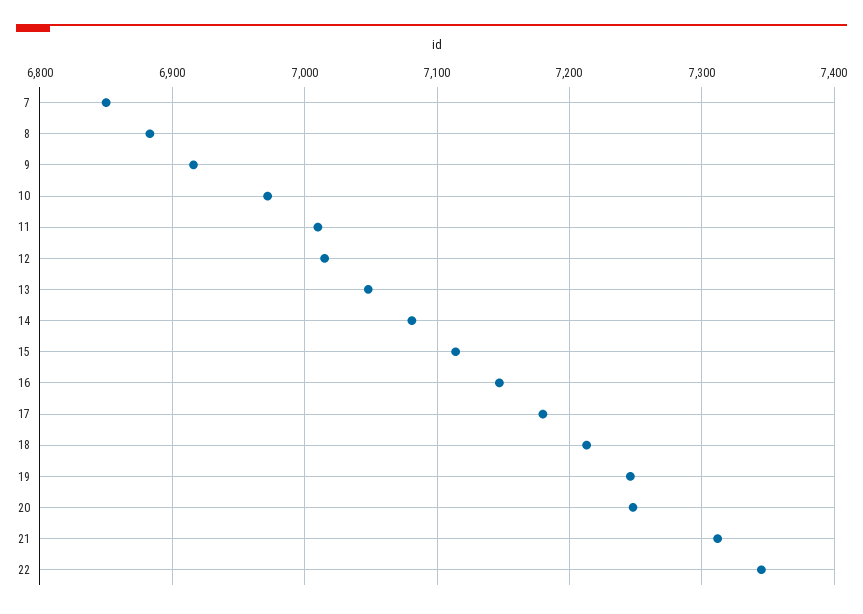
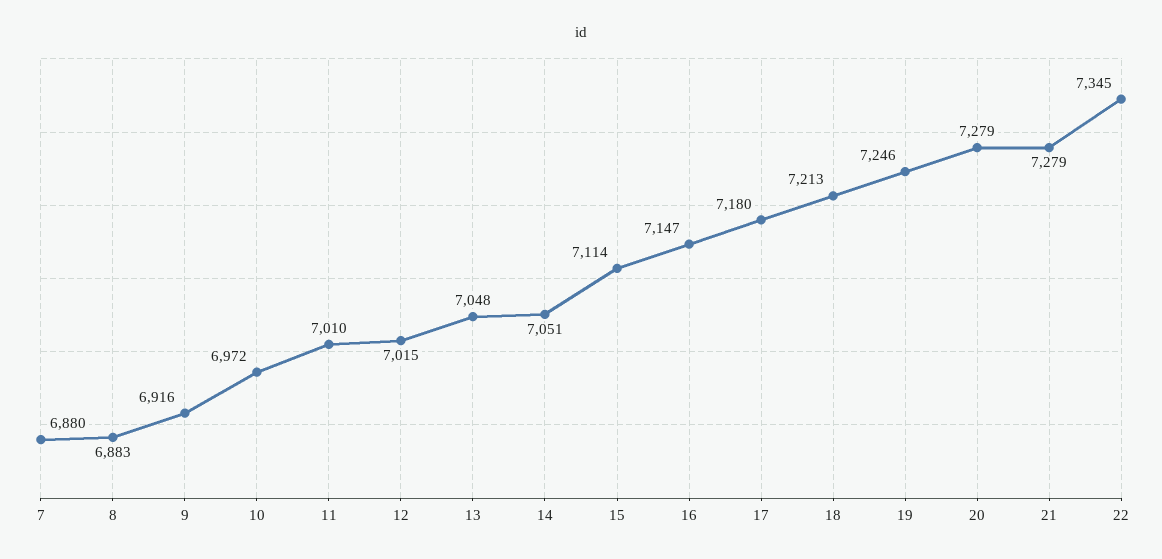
  {
-   "7": 6850,
+   "7": 6880,
    "8": 6883,
    "9": 6916,
    "10": 6972,
    "11": 7010,
    "12": 7015,
    "13": 7048,
-   "14": 7080,
+   "14": 7051,
    "15": 7114,
    "16": 7147,
    "17": 7180,
    "18": 7213,
    "19": 7246,
-   "20": 7250,
+   "20": 7279,
-   "21": 7310,
+   "21": 7279,
    "22": 7345
  }

